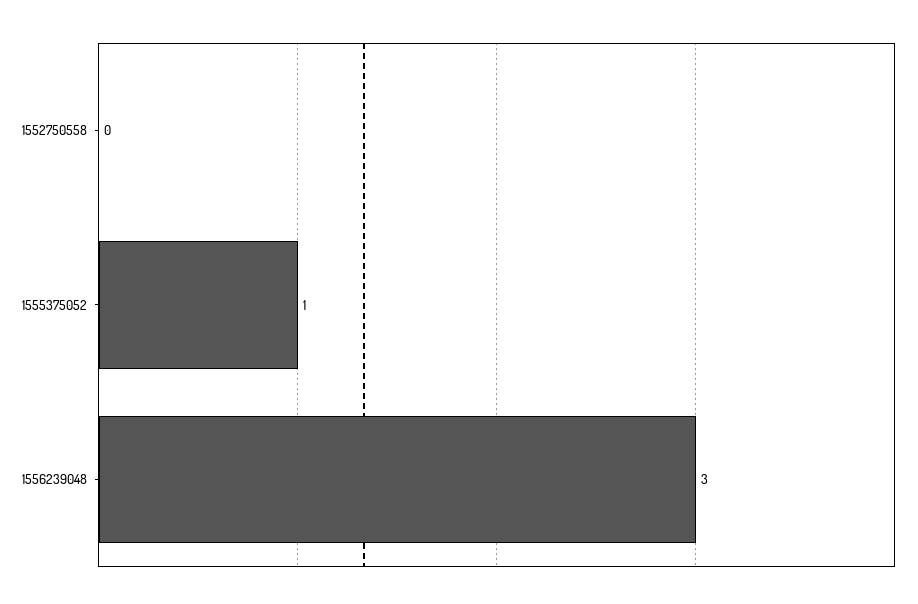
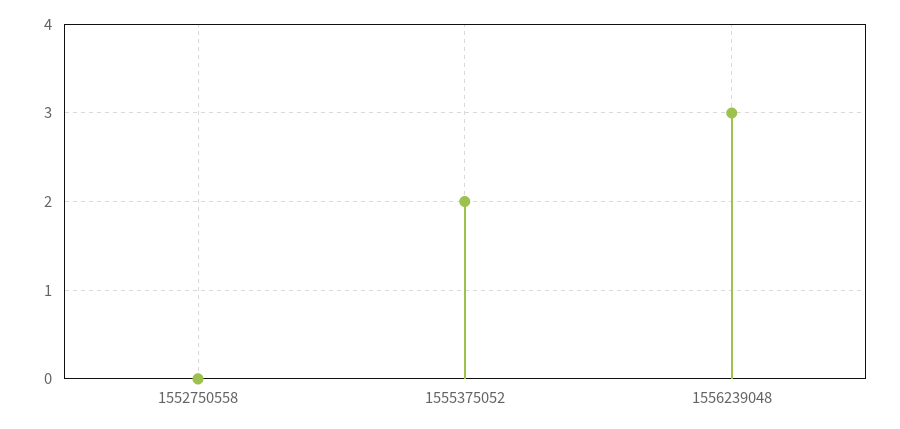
  {
    "1552750558": 0,
-   "1555375052": 1,
+   "1555375052": 2,
    "1556239048": 3
  }

